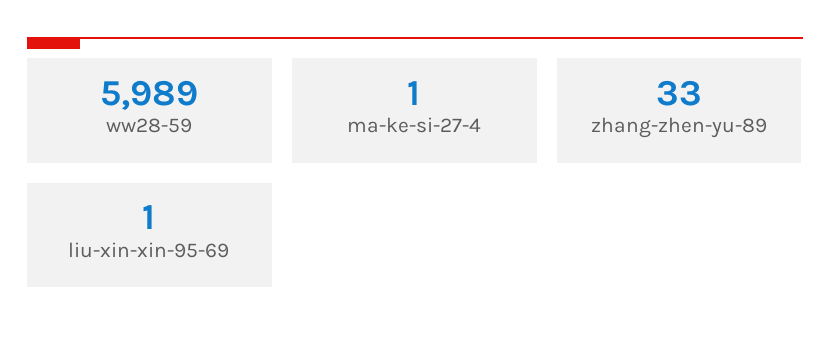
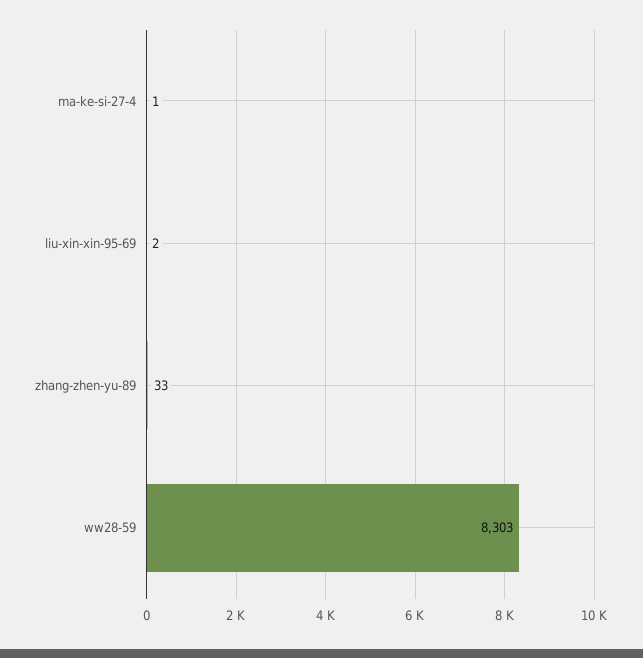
  {
-   "ww28-59": 5989,
+   "ww28-59": 8303,
    "ma-ke-si-27-4": 1,
    "zhang-zhen-yu-89": 33,
-   "liu-xin-xin-95-69": 1
+   "liu-xin-xin-95-69": 2
  }

